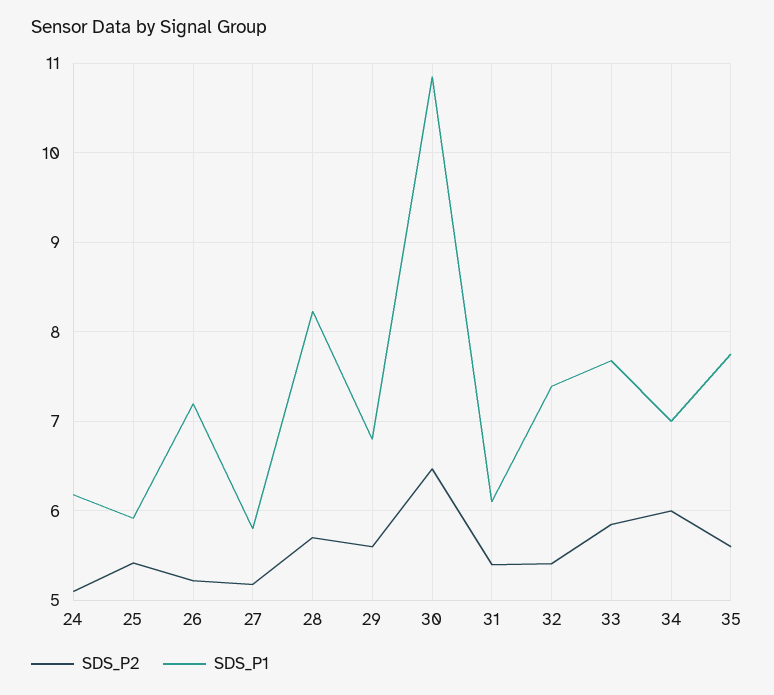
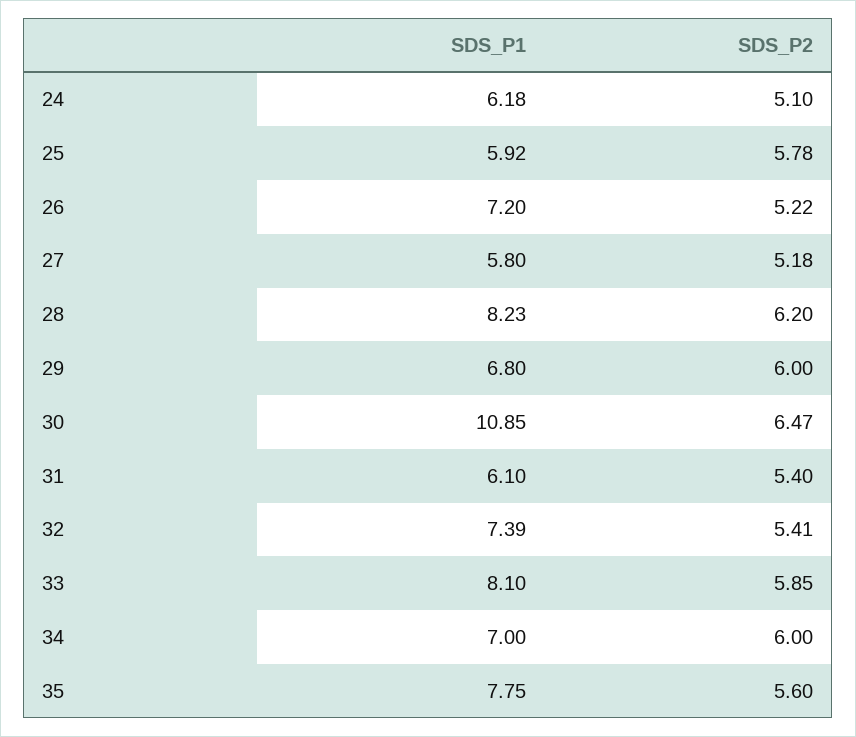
  {
    "SDS_P2": {
      "24": 5.1,
-     "25": 5.4,
+     "25": 5.78,
      "26": 5.22,
      "27": 5.18,
-     "28": 5.7,
+     "28": 6.2,
-     "29": 5.6,
+     "29": 6,
      "30": 6.47,
      "31": 5.4,
      "32": 5.41,
      "33": 5.85,
      "34": 6,
      "35": 5.6
    },
    "SDS_P1": {
      "24": 6.18,
      "25": 5.92,
      "26": 7.2,
      "27": 5.8,
      "28": 8.23,
      "29": 6.8,
      "30": 10.85,
      "31": 6.1,
      "32": 7.39,
-     "33": 7.7,
+     "33": 8.1,
      "34": 7,
      "35": 7.75
    }
  }

